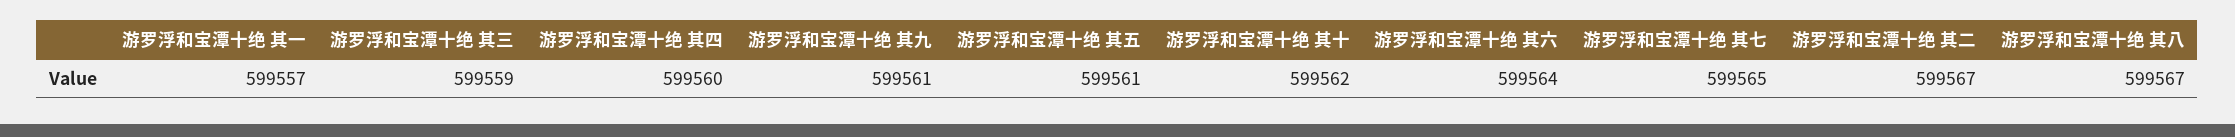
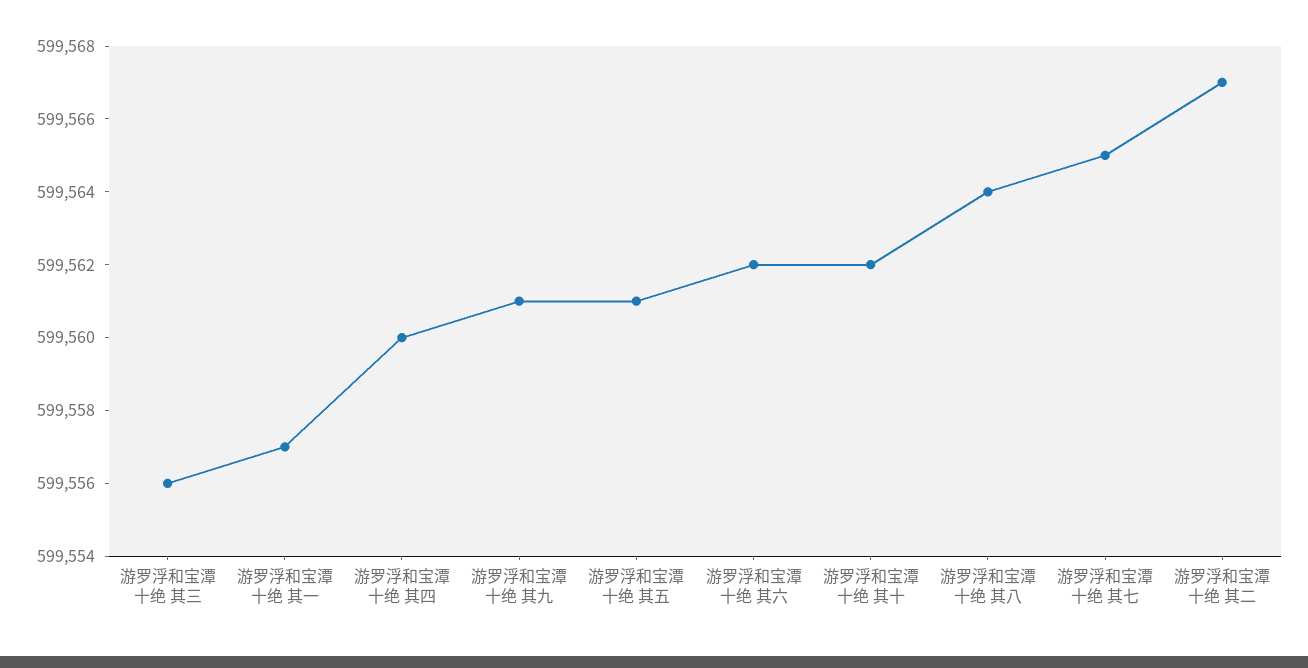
  {
    "游罗浮和宝潭十绝 其一": 599557,
-   "游罗浮和宝潭十绝 其三": 599559,
+   "游罗浮和宝潭十绝 其三": 599556,
    "游罗浮和宝潭十绝 其四": 599560,
    "游罗浮和宝潭十绝 其九": 599561,
    "游罗浮和宝潭十绝 其五": 599561,
    "游罗浮和宝潭十绝 其十": 599562,
-   "游罗浮和宝潭十绝 其六": 599564,
+   "游罗浮和宝潭十绝 其六": 599562,
    "游罗浮和宝潭十绝 其七": 599565,
    "游罗浮和宝潭十绝 其二": 599567,
-   "游罗浮和宝潭十绝 其八": 599567
+   "游罗浮和宝潭十绝 其八": 599564
  }

